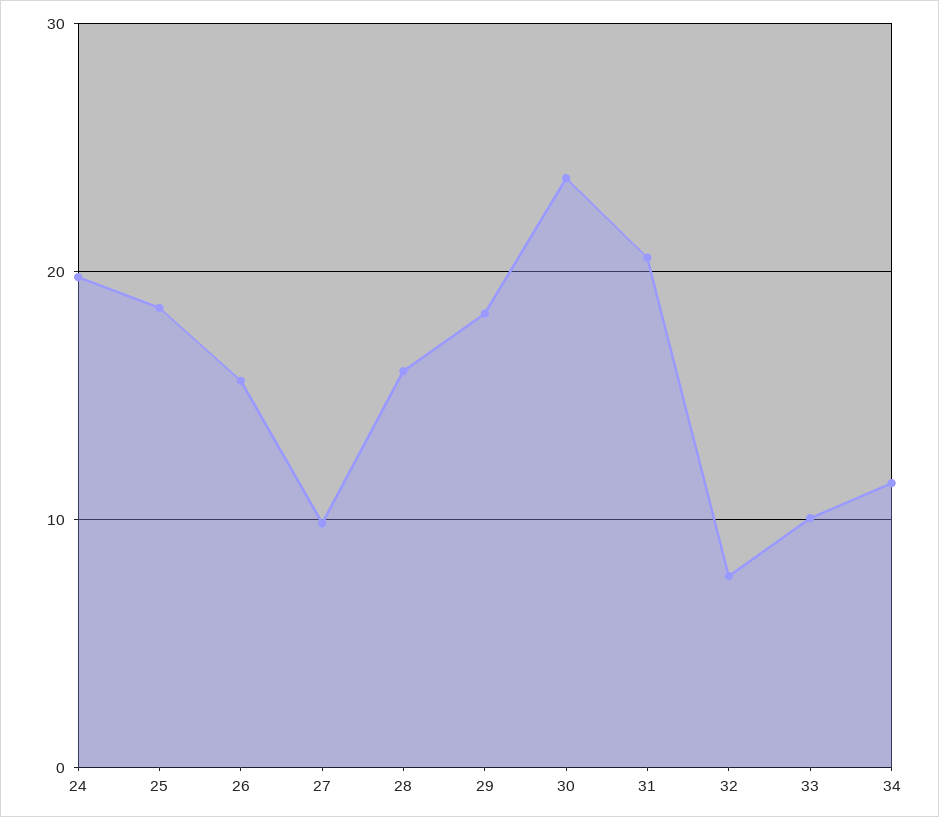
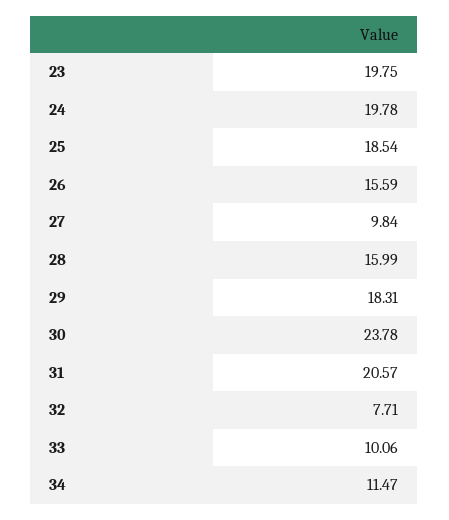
  {
    "24": 19.78,
    "25": 18.54,
    "26": 15.59,
    "27": 9.84,
    "28": 15.99,
    "29": 18.31,
    "30": 23.78,
    "31": 20.57,
    "32": 7.71,
    "33": 10.06,
-   "34": 11.47
+   "34": 11.47,
+   "23": 19.75
  }

